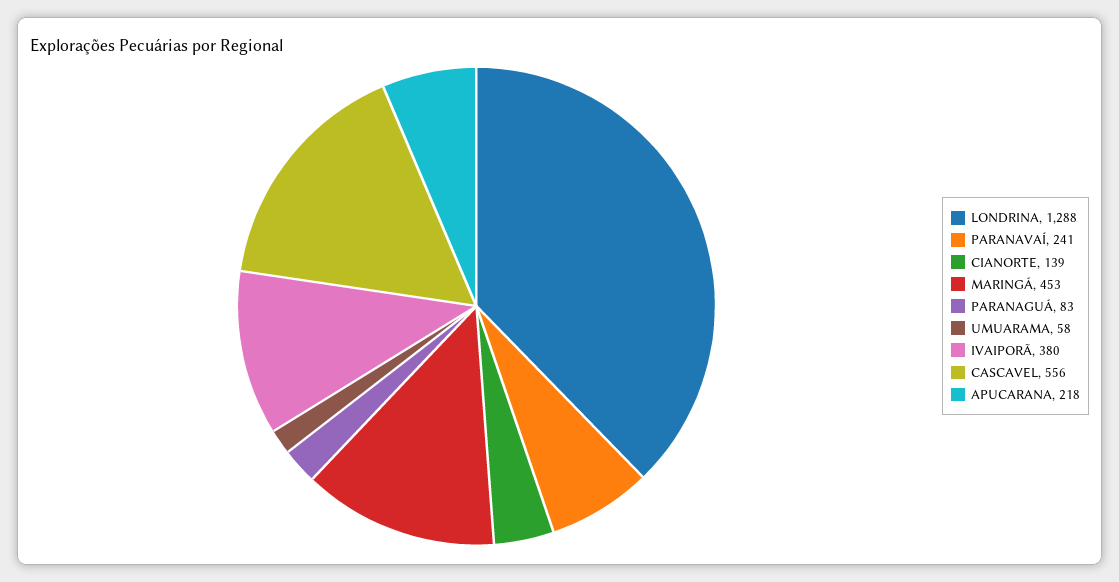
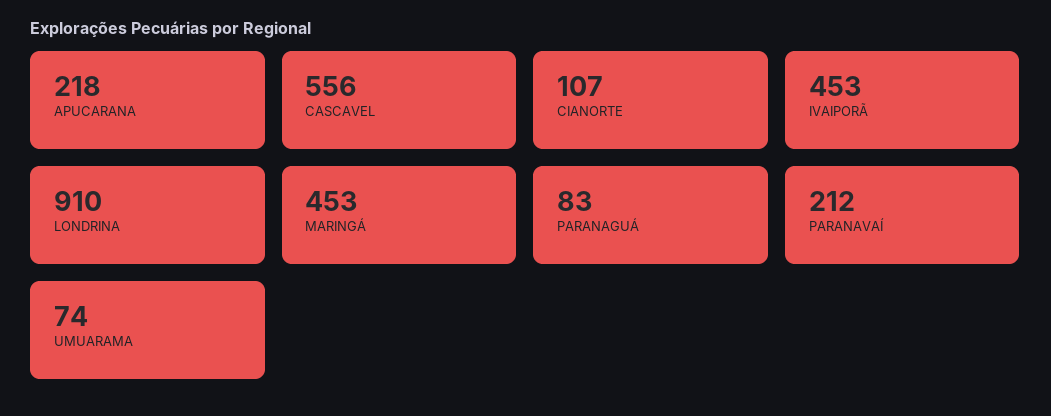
  {
-   "LONDRINA": 1288,
+   "LONDRINA": 910,
-   "PARANAVAÍ": 241,
+   "PARANAVAÍ": 212,
-   "CIANORTE": 139,
+   "CIANORTE": 107,
    "MARINGÁ": 453,
    "PARANAGUÁ": 83,
-   "UMUARAMA": 58,
+   "UMUARAMA": 74,
-   "IVAIPORÃ": 380,
+   "IVAIPORÃ": 453,
    "CASCAVEL": 556,
    "APUCARANA": 218
  }

